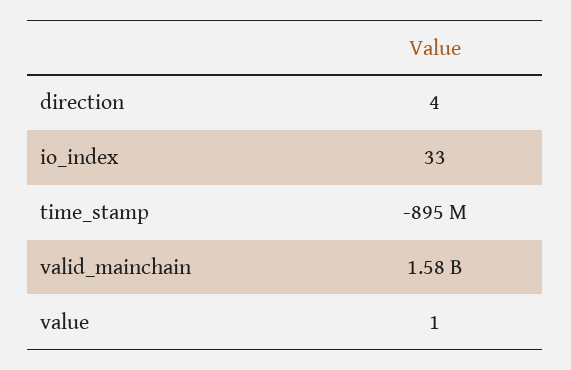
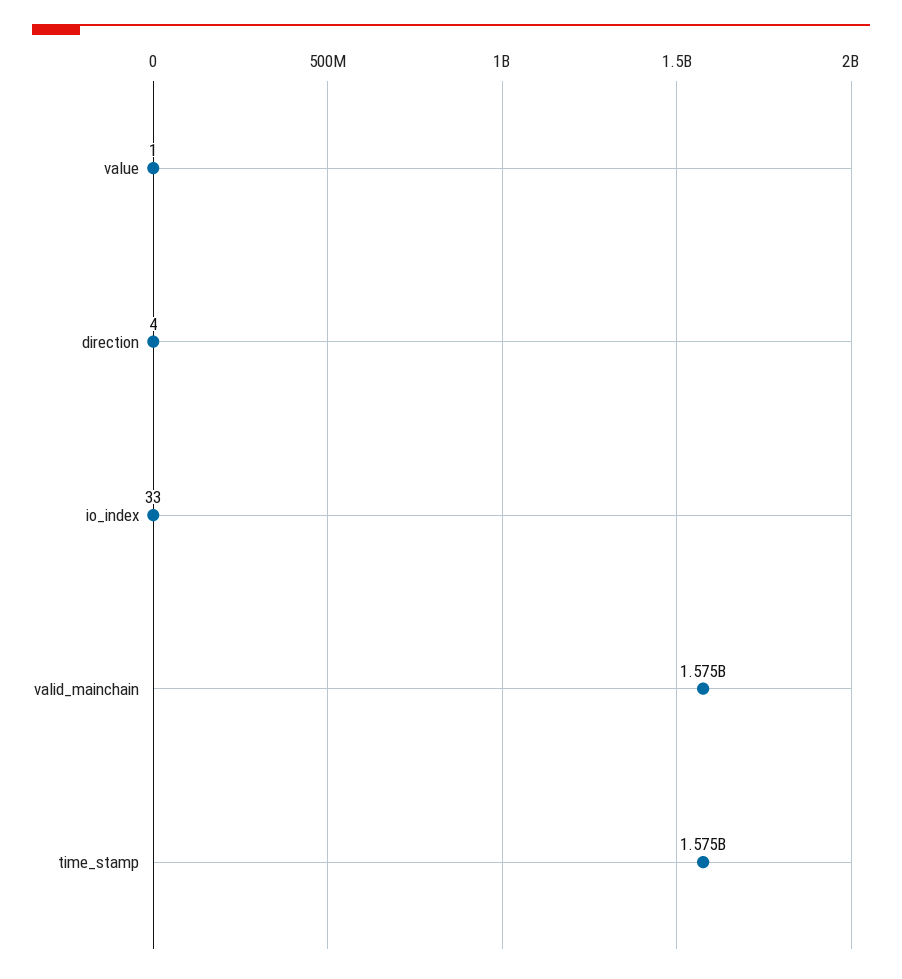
  {
    "direction": 4,
    "io_index": 33,
-   "time_stamp": -895000000,
+   "time_stamp": 1575000000,
    "valid_mainchain": 1575000000,
    "value": 1
  }

